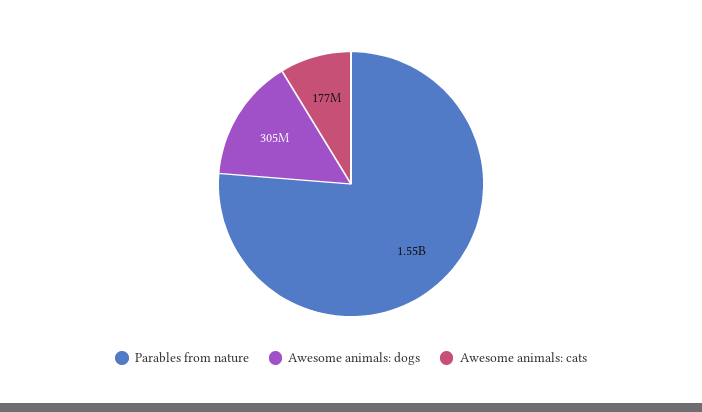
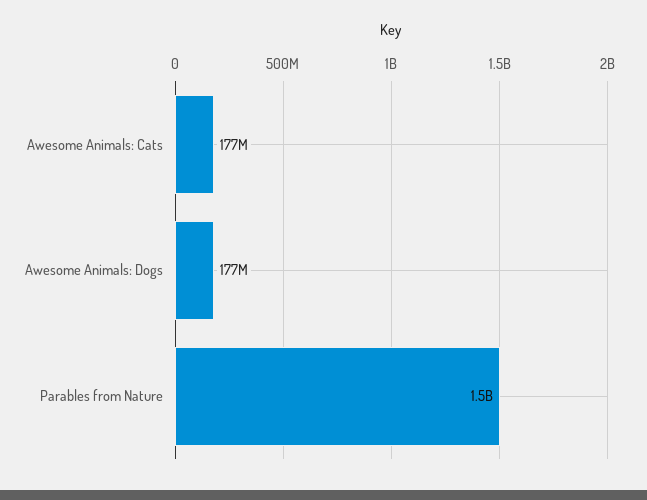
  {
    "Parables from nature": 1550000000,
-   "Awesome animals: dogs": 305000000,
+   "Awesome animals: dogs": 177000000,
    "Awesome animals: cats": 177000000
  }

